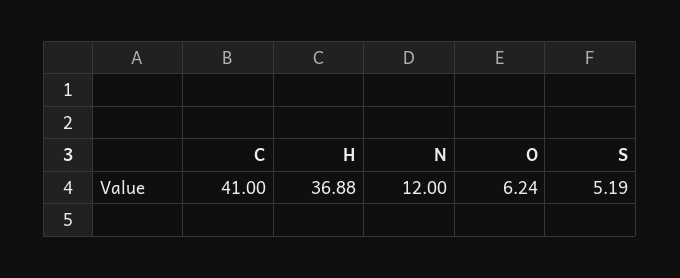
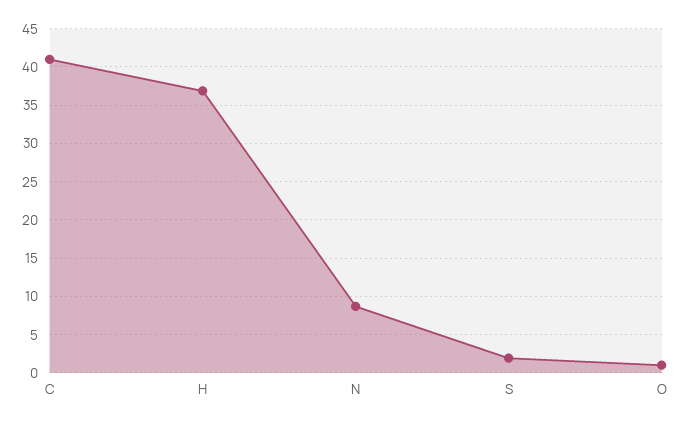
  {
    "C": 41,
    "H": 36.88,
-   "N": 12,
+   "N": 9,
-   "O": 6.24,
+   "O": 1,
-   "S": 5.19
+   "S": 2
  }

